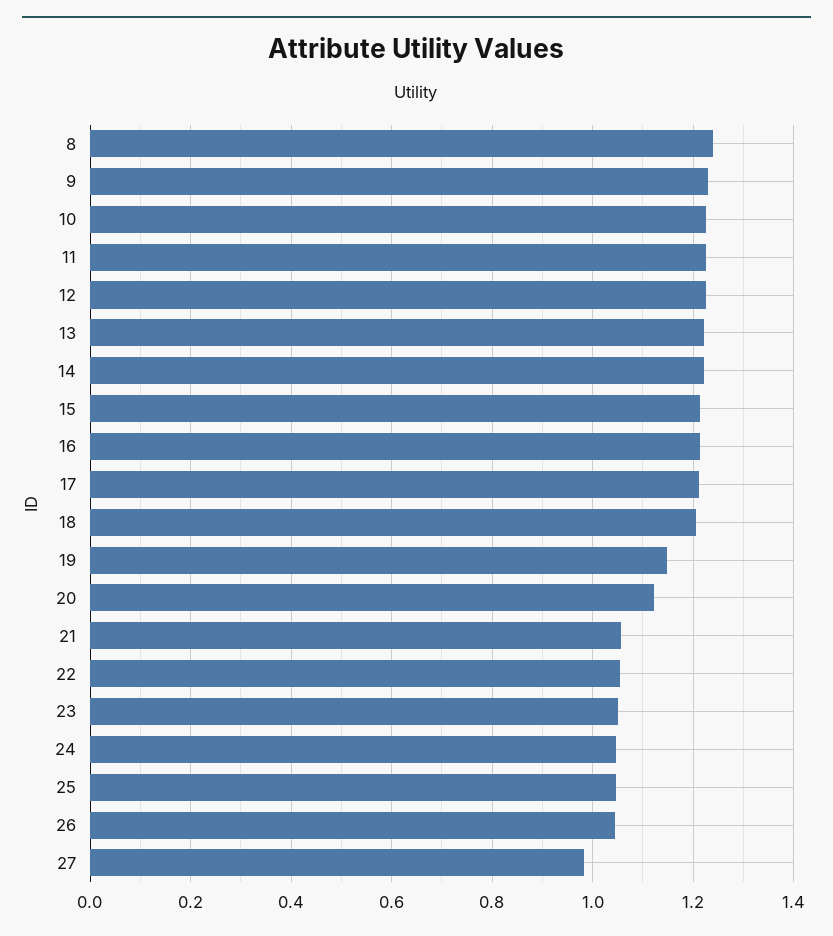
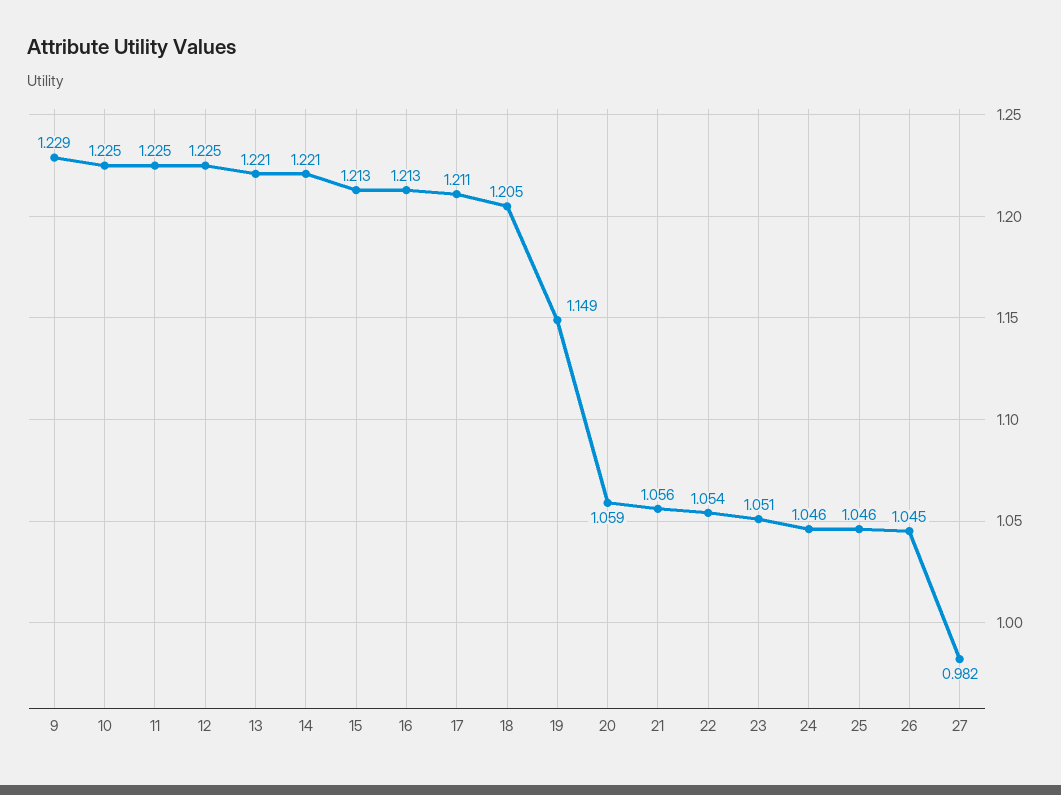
  {
-   "8": 1.24,
    "9": 1.229,
    "10": 1.225,
    "11": 1.225,
    "12": 1.225,
    "13": 1.221,
    "14": 1.221,
    "15": 1.213,
    "16": 1.213,
    "17": 1.211,
    "18": 1.205,
    "19": 1.149,
-   "20": 1.12,
+   "20": 1.059,
    "21": 1.056,
    "22": 1.054,
    "23": 1.051,
    "24": 1.046,
    "25": 1.046,
    "26": 1.045,
    "27": 0.982
  }

